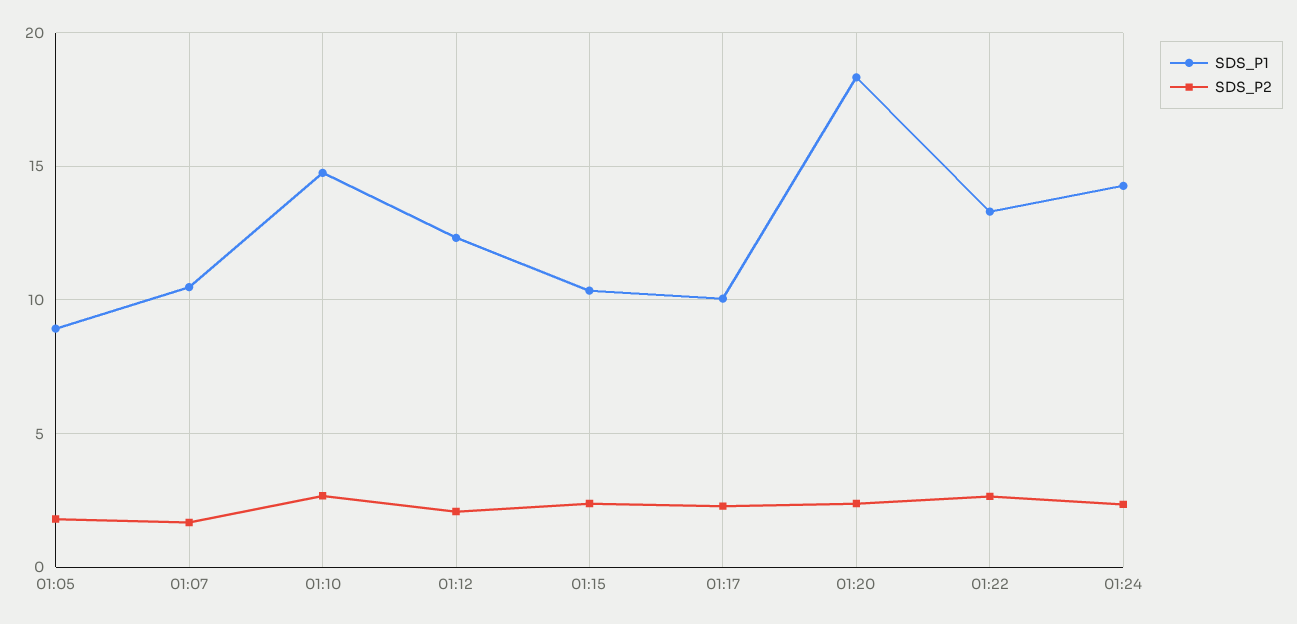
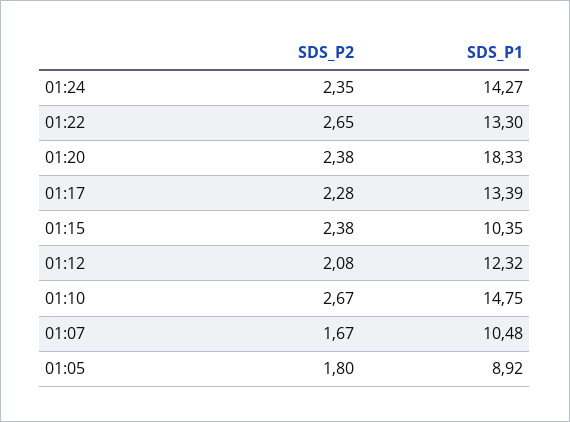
  {
    "SDS_P1": {
      "01:05": 8.92,
      "01:07": 10.48,
      "01:10": 14.75,
      "01:12": 12.32,
      "01:15": 10.35,
-     "01:17": 10,
+     "01:17": 13.39,
      "01:20": 18.33,
      "01:22": 13.3,
      "01:24": 14.27
    },
    "SDS_P2": {
      "01:05": 1.8,
      "01:07": 1.67,
      "01:10": 2.67,
      "01:12": 2.08,
      "01:15": 2.38,
      "01:17": 2.28,
      "01:20": 2.38,
      "01:22": 2.65,
      "01:24": 2.35
    }
  }

